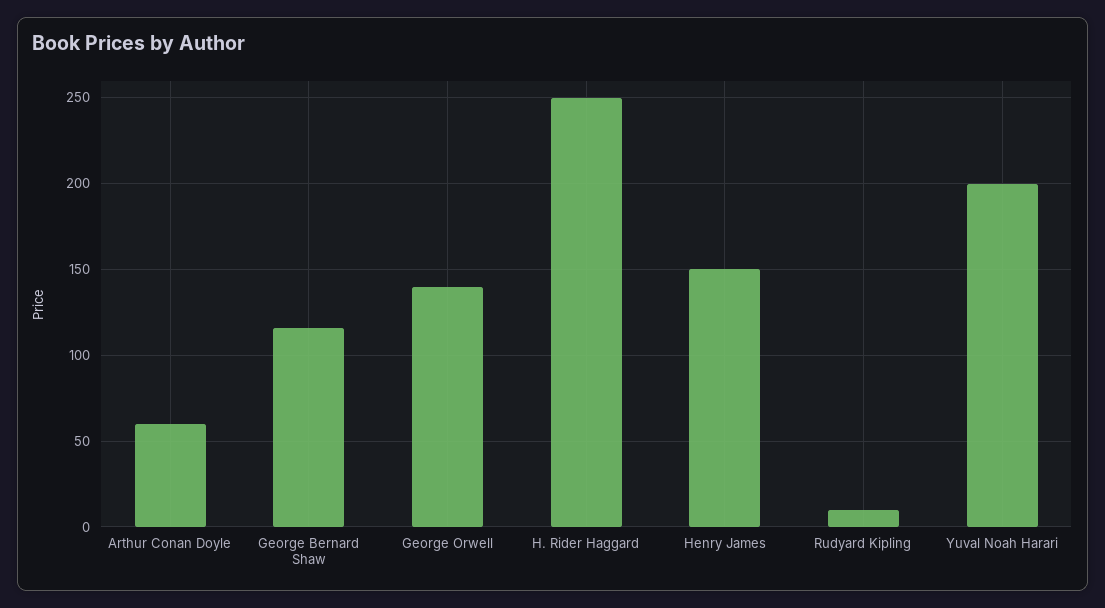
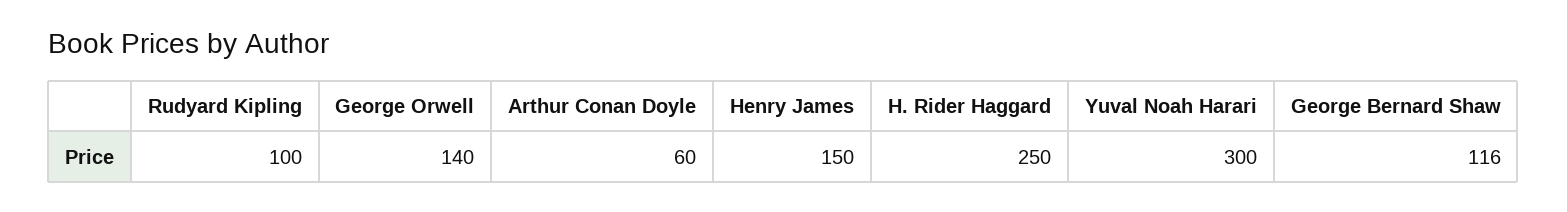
  {
    "Arthur Conan Doyle": 60,
    "George Bernard Shaw": 116,
    "George Orwell": 140,
    "H. Rider Haggard": 250,
    "Henry James": 150,
-   "Rudyard Kipling": 10,
+   "Rudyard Kipling": 100,
-   "Yuval Noah Harari": 200
+   "Yuval Noah Harari": 300
  }

